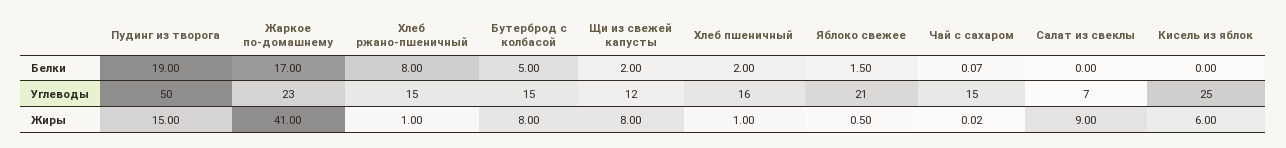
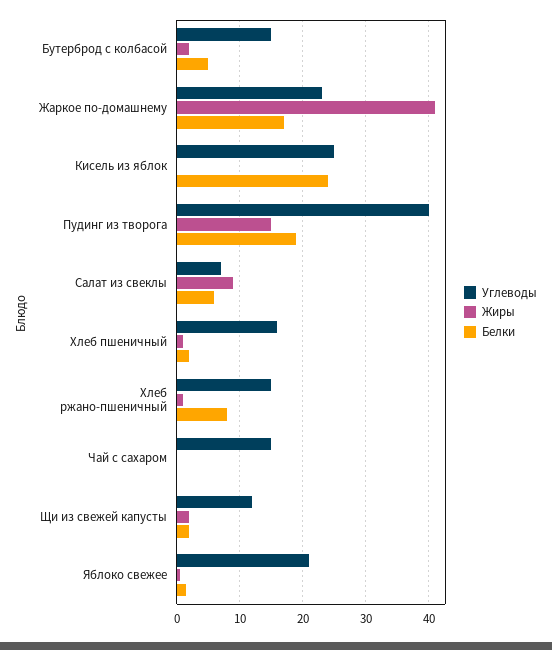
  {
    "Белки": {
      "Пудинг из творога": 19,
      "Жаркое по-домашнему": 17,
      "Хлеб ржано-пшеничный": 8,
      "Бутерброд с колбасой": 5,
      "Щи из свежей капусты": 2,
      "Хлеб пшеничный": 2,
      "Яблоко свежее": 1.5,
      "Чай с сахаром": 0.07,
-     "Салат из свеклы": 0,
+     "Салат из свеклы": 6,
-     "Кисель из яблок": 0
+     "Кисель из яблок": 24
    },
    "Углеводы": {
-     "Пудинг из творога": 50,
+     "Пудинг из творога": 40,
      "Жаркое по-домашнему": 23,
      "Хлеб ржано-пшеничный": 15,
      "Бутерброд с колбасой": 15,
      "Щи из свежей капусты": 12,
      "Хлеб пшеничный": 16,
      "Яблоко свежее": 21,
      "Чай с сахаром": 15,
      "Салат из свеклы": 7,
      "Кисель из яблок": 25
    },
    "Жиры": {
      "Пудинг из творога": 15,
      "Жаркое по-домашнему": 41,
      "Хлеб ржано-пшеничный": 1,
-     "Бутерброд с колбасой": 8,
+     "Бутерброд с колбасой": 2,
-     "Щи из свежей капусты": 8,
+     "Щи из свежей капусты": 2,
      "Хлеб пшеничный": 1,
      "Яблоко свежее": 0.5,
      "Чай с сахаром": 0.02,
      "Салат из свеклы": 9,
-     "Кисель из яблок": 6
+     "Кисель из яблок": 0
    }
  }

